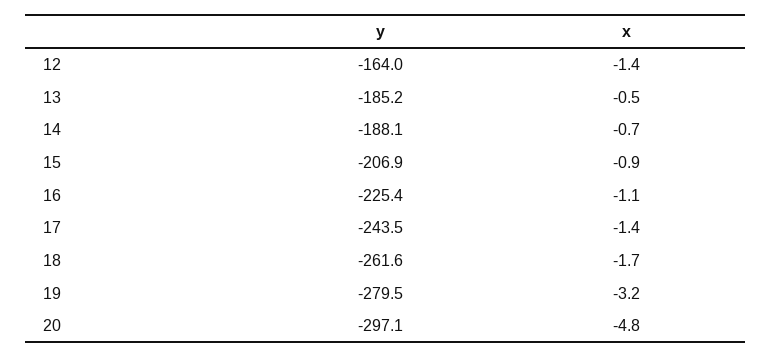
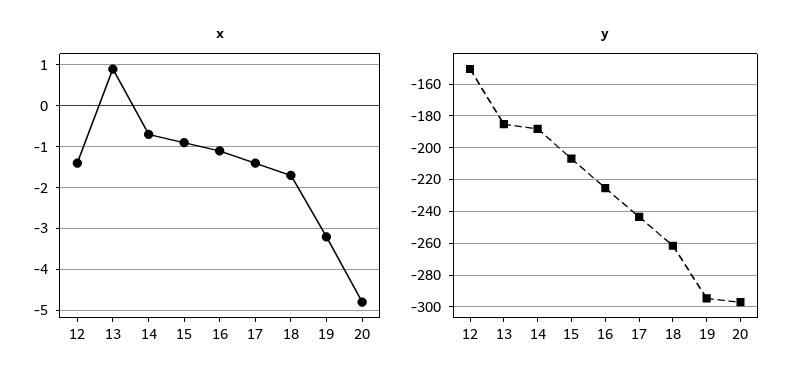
  {
    "y": {
-     "12": -164,
+     "12": -150,
      "13": -185.2,
      "14": -188.1,
      "15": -206.9,
      "16": -225.4,
      "17": -243.5,
      "18": -261.6,
-     "19": -279.5,
+     "19": -295,
      "20": -297.1
    },
    "x": {
      "12": -1.4,
-     "13": -0.5,
+     "13": 1,
      "14": -0.7,
      "15": -0.9,
      "16": -1.1,
      "17": -1.4,
      "18": -1.7,
      "19": -3.2,
      "20": -4.8
    }
  }

